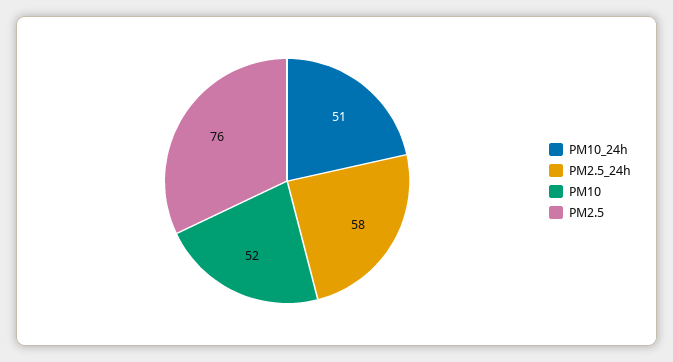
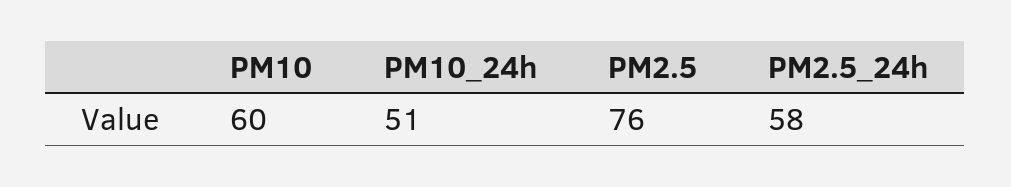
  {
    "PM10_24h": 51,
    "PM2.5_24h": 58,
-   "PM10": 52,
+   "PM10": 60,
    "PM2.5": 76
  }

